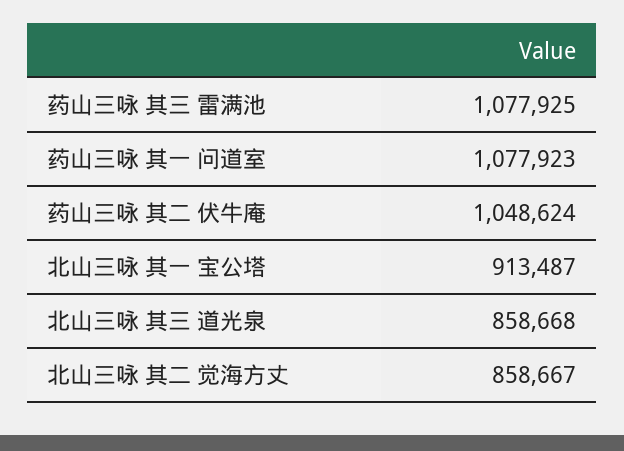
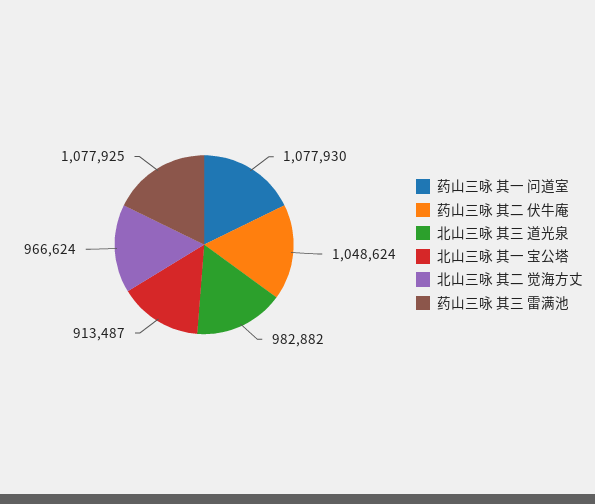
  {
    "药山三咏 其三 雷满池": 1077925,
-   "药山三咏 其一 问道室": 1077923,
+   "药山三咏 其一 问道室": 1077930,
    "药山三咏 其二 伏牛庵": 1048624,
    "北山三咏 其一 宝公塔": 913487,
-   "北山三咏 其三 道光泉": 858668,
+   "北山三咏 其三 道光泉": 982882,
-   "北山三咏 其二 觉海方丈": 858667
+   "北山三咏 其二 觉海方丈": 966624
  }

